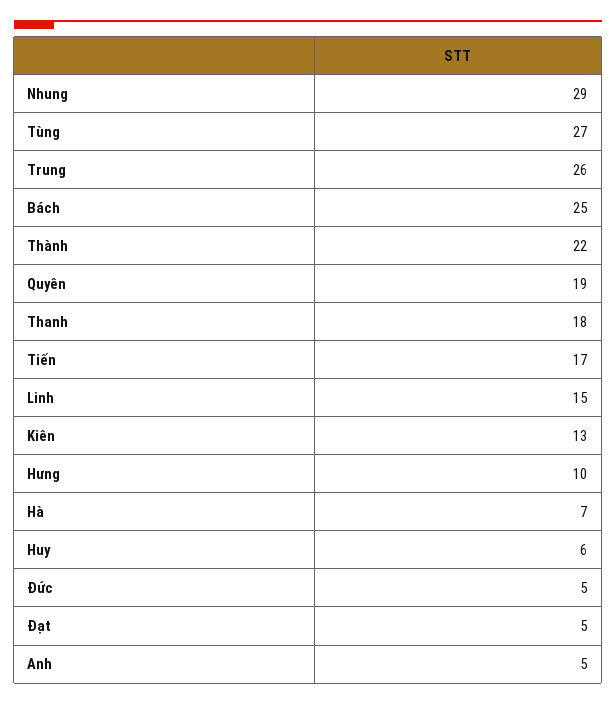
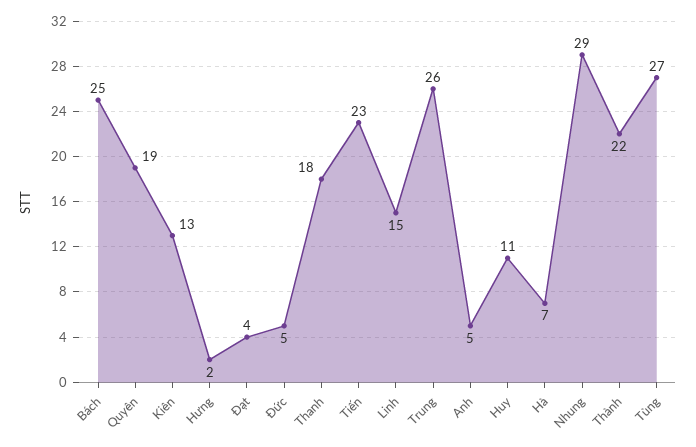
  {
    "Nhung": 29,
    "Tùng": 27,
    "Trung": 26,
    "Bách": 25,
    "Thành": 22,
    "Quyên": 19,
    "Thanh": 18,
-   "Tiến": 17,
+   "Tiến": 23,
    "Linh": 15,
    "Kiên": 13,
-   "Hưng": 10,
+   "Hưng": 2,
    "Hà": 7,
-   "Huy": 6,
+   "Huy": 11,
    "Đức": 5,
-   "Đạt": 5,
+   "Đạt": 4,
    "Anh": 5
  }

